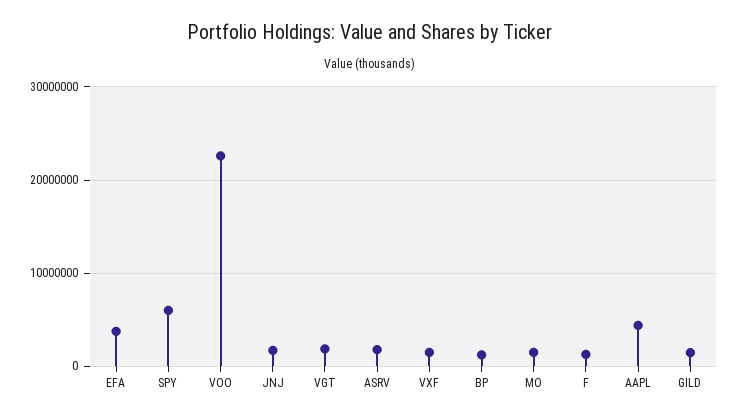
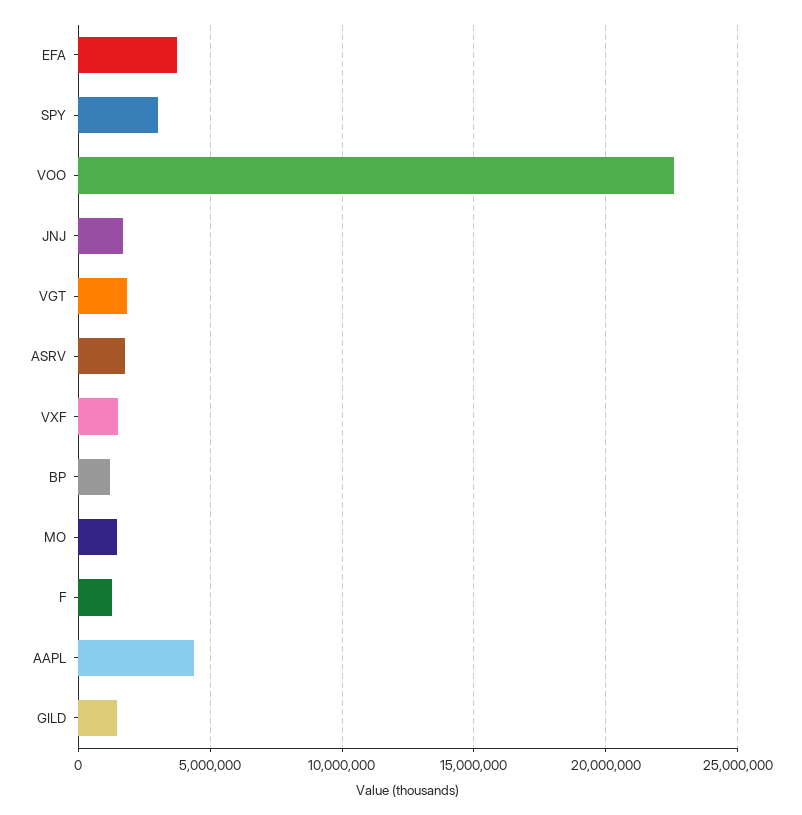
  {
    "EFA": 4000000,
-   "SPY": 6000000,
+   "SPY": 3000000,
    "VOO": 22500000,
    "JNJ": 1500000,
    "VGT": 2000000,
    "ASRV": 2000000,
    "VXF": 1500000,
    "BP": 1000000,
    "MO": 1500000,
    "F": 1500000,
    "AAPL": 4500000,
    "GILD": 1500000
  }

